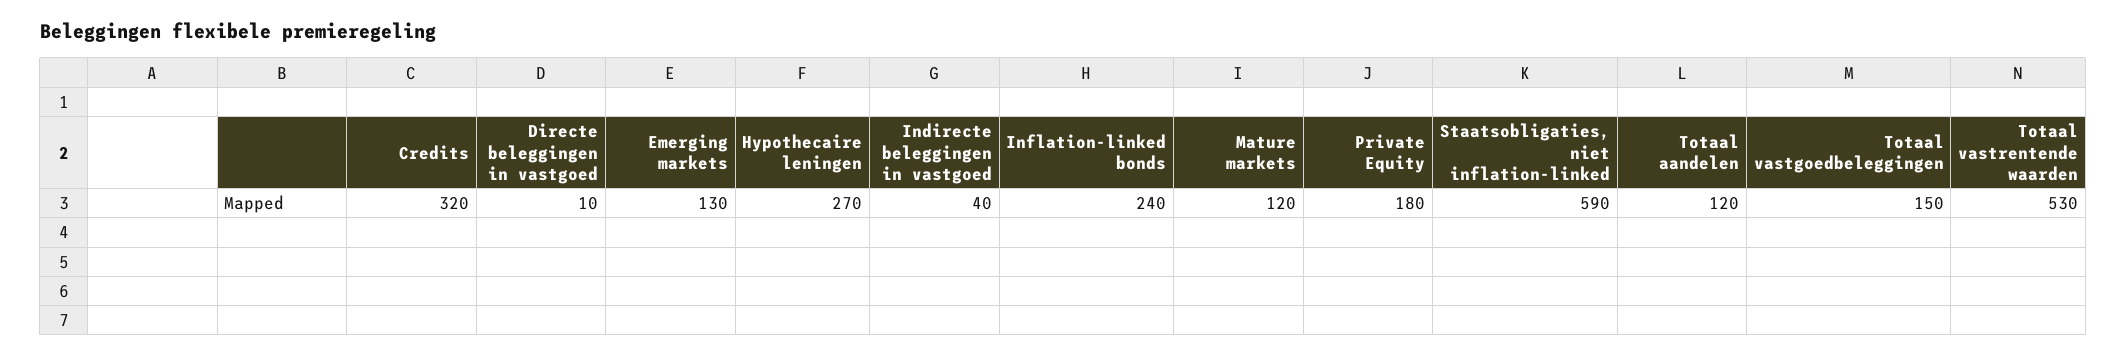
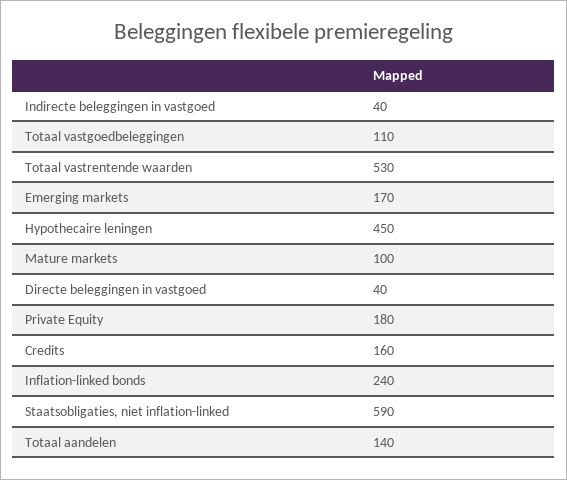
  {
-   "Credits": 320,
+   "Credits": 160,
-   "Directe beleggingen in vastgoed": 10,
+   "Directe beleggingen in vastgoed": 40,
-   "Emerging markets": 130,
+   "Emerging markets": 170,
-   "Hypothecaire leningen": 270,
+   "Hypothecaire leningen": 450,
    "Indirecte beleggingen in vastgoed": 40,
    "Inflation-linked bonds": 240,
-   "Mature markets": 120,
+   "Mature markets": 100,
    "Private Equity": 180,
    "Staatsobligaties, niet inflation-linked": 590,
-   "Totaal aandelen": 120,
+   "Totaal aandelen": 140,
-   "Totaal vastgoedbeleggingen": 150,
+   "Totaal vastgoedbeleggingen": 110,
    "Totaal vastrentende waarden": 530
  }

